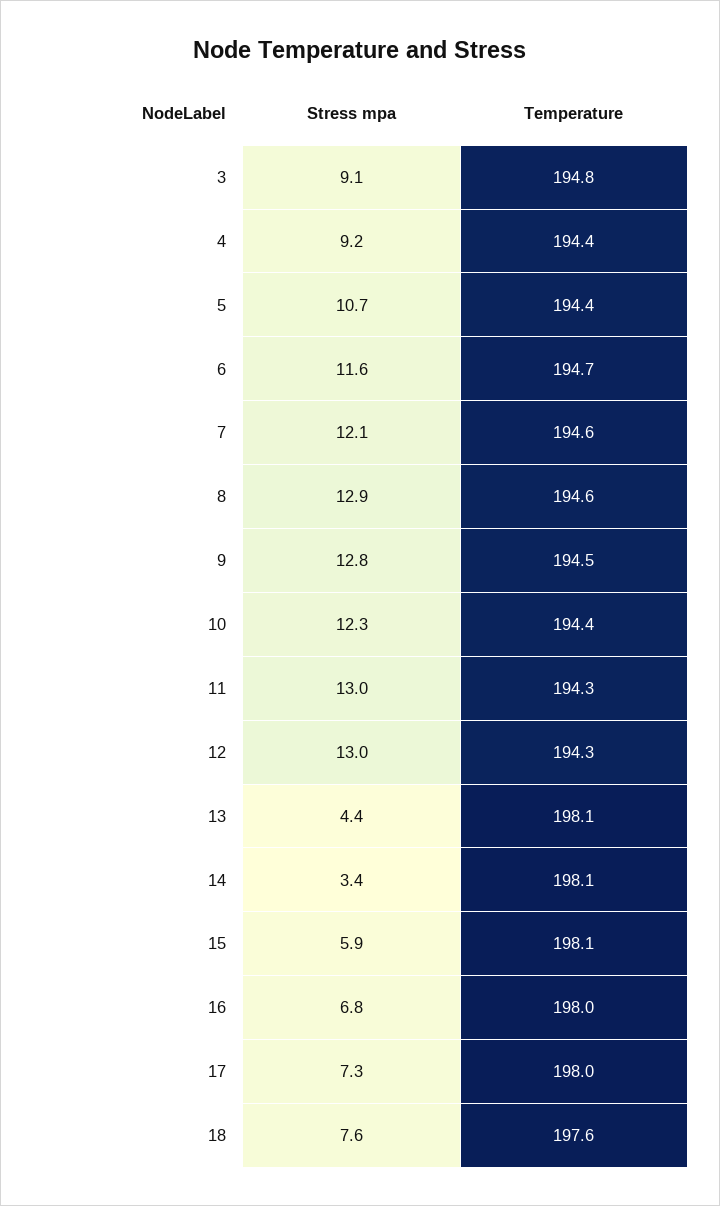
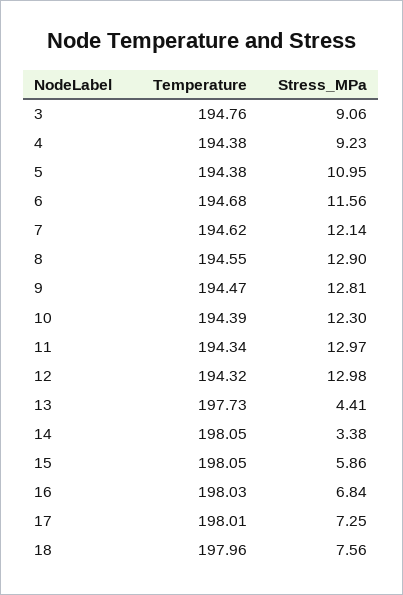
  {
    "Stress mpa": {
      "3": 9.06,
      "4": 9.23,
-     "5": 10.7,
+     "5": 10.95,
      "6": 11.56,
      "7": 12.14,
      "8": 12.9,
      "9": 12.81,
      "10": 12.3,
      "11": 12.97,
      "12": 12.98,
      "13": 4.41,
      "14": 3.38,
      "15": 5.86,
      "16": 6.84,
      "17": 7.25,
      "18": 7.56
    },
    "Temperature": {
      "3": 194.76,
      "4": 194.38,
      "5": 194.38,
      "6": 194.68,
      "7": 194.62,
      "8": 194.55,
      "9": 194.47,
      "10": 194.39,
      "11": 194.34,
      "12": 194.32,
-     "13": 198.1,
+     "13": 197.73,
      "14": 198.05,
      "15": 198.05,
      "16": 198.03,
      "17": 198.01,
-     "18": 197.6
+     "18": 197.96
    }
  }

